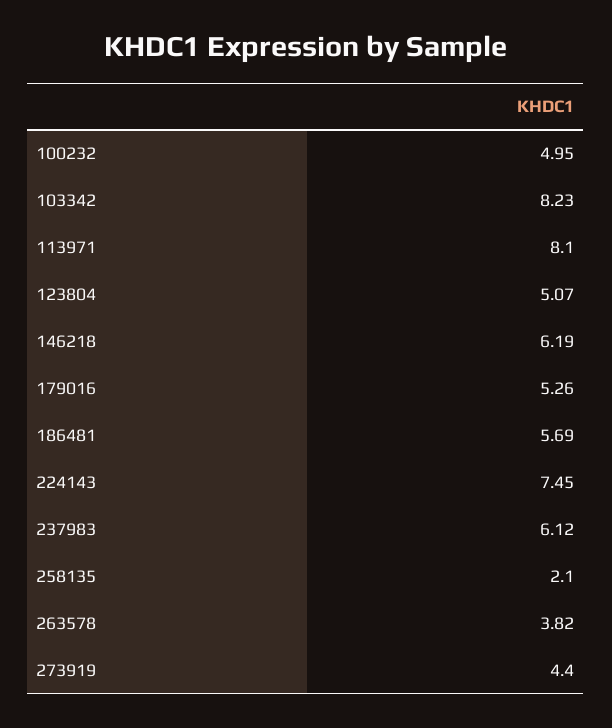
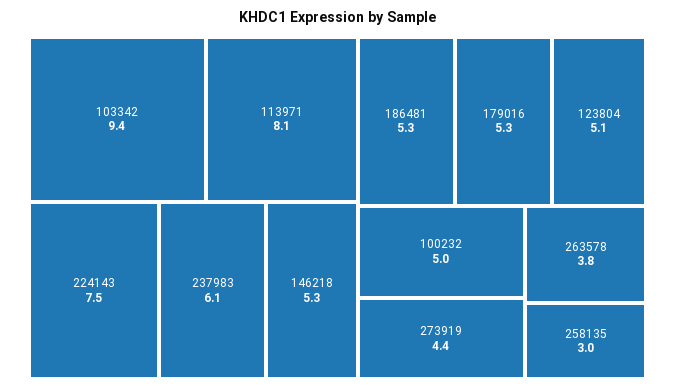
  {
    "100232": 4.95,
-   "103342": 8.23,
+   "103342": 9.4,
    "113971": 8.1,
    "123804": 5.07,
-   "146218": 6.19,
+   "146218": 5.3,
    "179016": 5.26,
-   "186481": 5.69,
+   "186481": 5.3,
    "224143": 7.45,
    "237983": 6.12,
-   "258135": 2.1,
+   "258135": 3,
    "263578": 3.82,
    "273919": 4.4
  }

